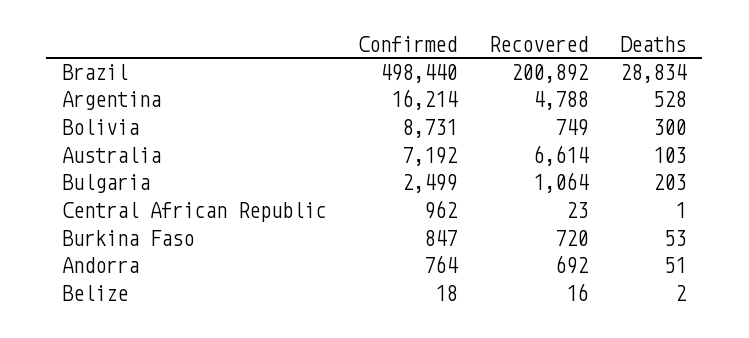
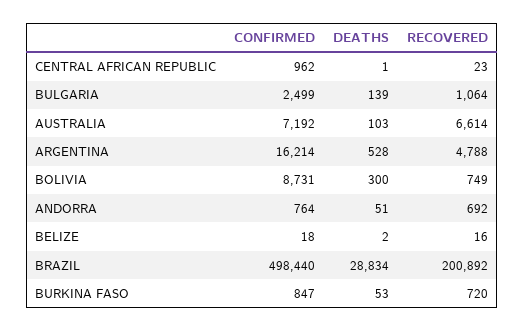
  {
    "Confirmed": {
      "Brazil": 498440,
      "Argentina": 16214,
      "Bolivia": 8731,
      "Australia": 7192,
      "Bulgaria": 2499,
      "Central African Republic": 962,
      "Burkina Faso": 847,
      "Andorra": 764,
      "Belize": 18
    },
    "Recovered": {
      "Brazil": 200892,
      "Argentina": 4788,
      "Bolivia": 749,
      "Australia": 6614,
      "Bulgaria": 1064,
      "Central African Republic": 23,
      "Burkina Faso": 720,
      "Andorra": 692,
      "Belize": 16
    },
    "Deaths": {
      "Brazil": 28834,
      "Argentina": 528,
      "Bolivia": 300,
      "Australia": 103,
-     "Bulgaria": 203,
+     "Bulgaria": 139,
      "Central African Republic": 1,
      "Burkina Faso": 53,
      "Andorra": 51,
      "Belize": 2
    }
  }

